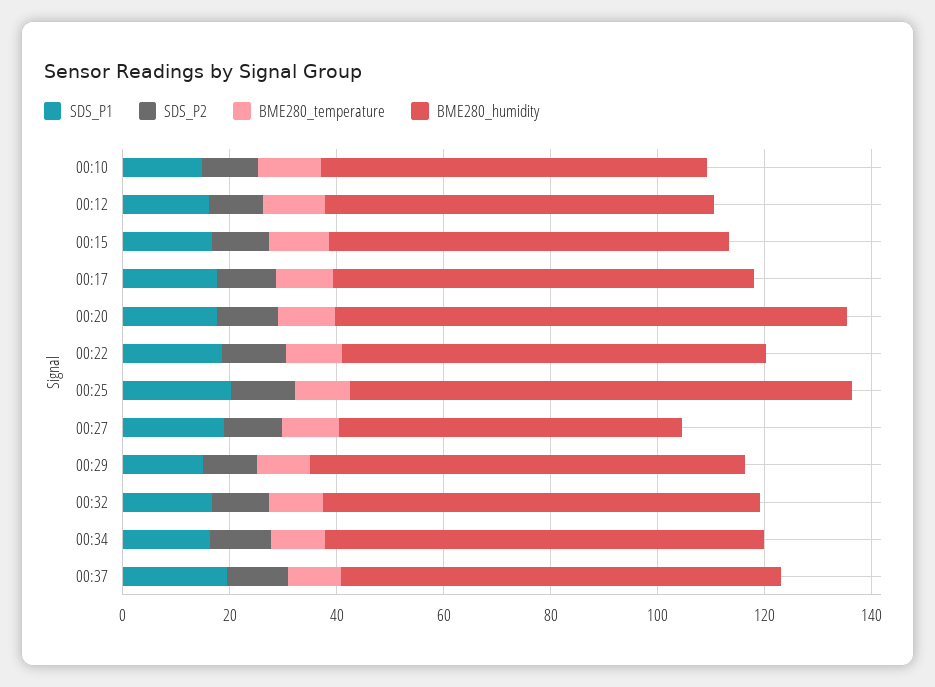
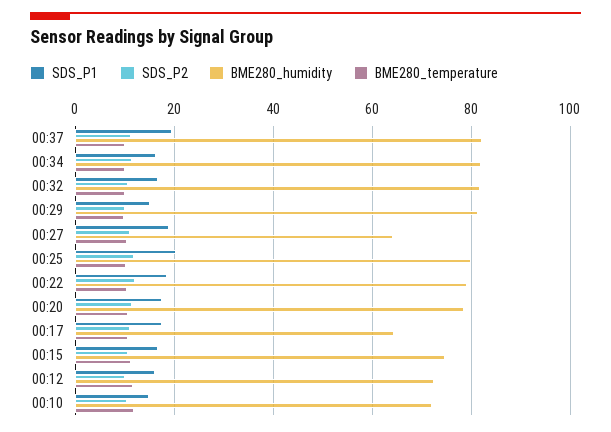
  {
    "SDS_P1": {
      "00:10": 14,
      "00:12": 16,
      "00:15": 16,
      "00:17": 18,
      "00:20": 18,
      "00:22": 18,
      "00:25": 20,
      "00:27": 18,
      "00:29": 16,
      "00:32": 16,
      "00:34": 16,
      "00:37": 20
    },
    "SDS_P2": {
      "00:10": 10,
      "00:12": 10,
      "00:15": 10,
      "00:17": 12,
      "00:20": 12,
      "00:22": 12,
      "00:25": 12,
      "00:27": 12,
      "00:29": 10,
      "00:32": 10,
      "00:34": 12,
      "00:37": 12
    },
    "BME280_temperature": {
      "00:10": 12,
      "00:12": 12,
      "00:15": 12,
      "00:17": 10,
      "00:20": 10,
      "00:22": 10,
      "00:25": 10,
      "00:27": 10,
      "00:29": 10,
      "00:32": 10,
      "00:34": 10,
      "00:37": 10
    },
    "BME280_humidity": {
      "00:10": 72,
      "00:12": 72,
      "00:15": 74,
-     "00:17": 80,
+     "00:17": 64,
-     "00:20": 95,
+     "00:20": 78,
      "00:22": 80,
-     "00:25": 95,
+     "00:25": 80,
      "00:27": 64,
      "00:29": 82,
      "00:32": 82,
      "00:34": 82,
      "00:37": 82
    }
  }

